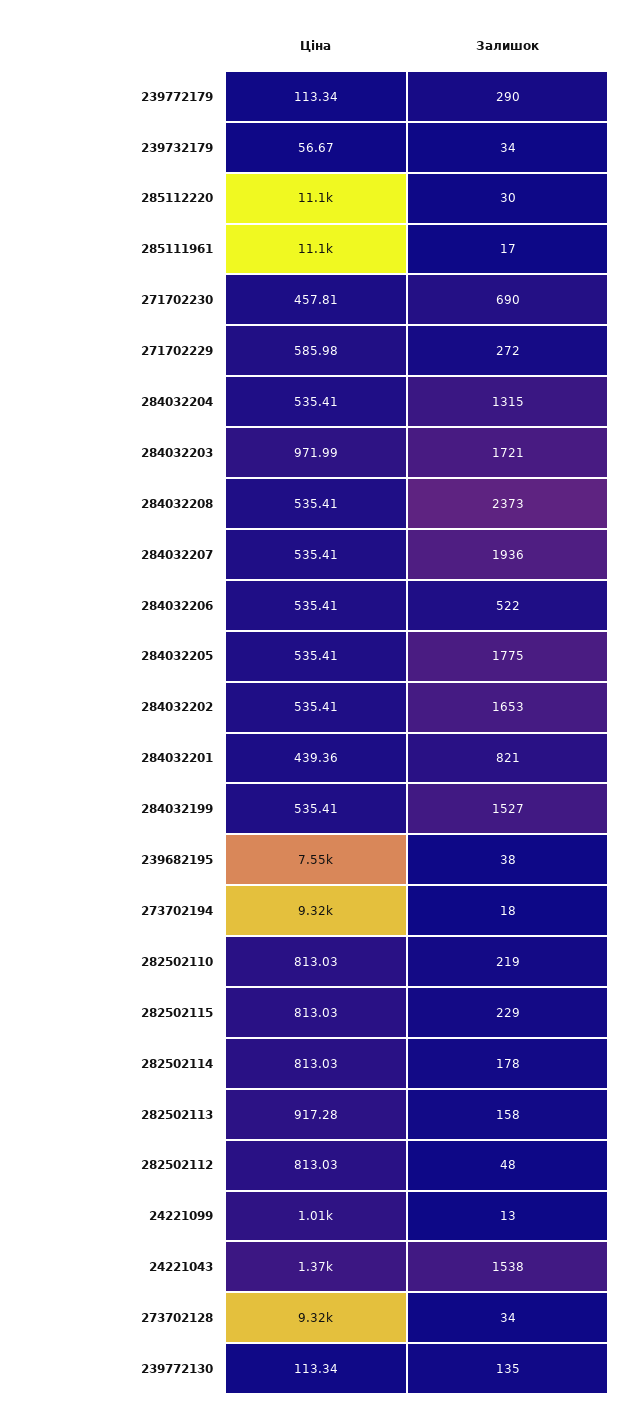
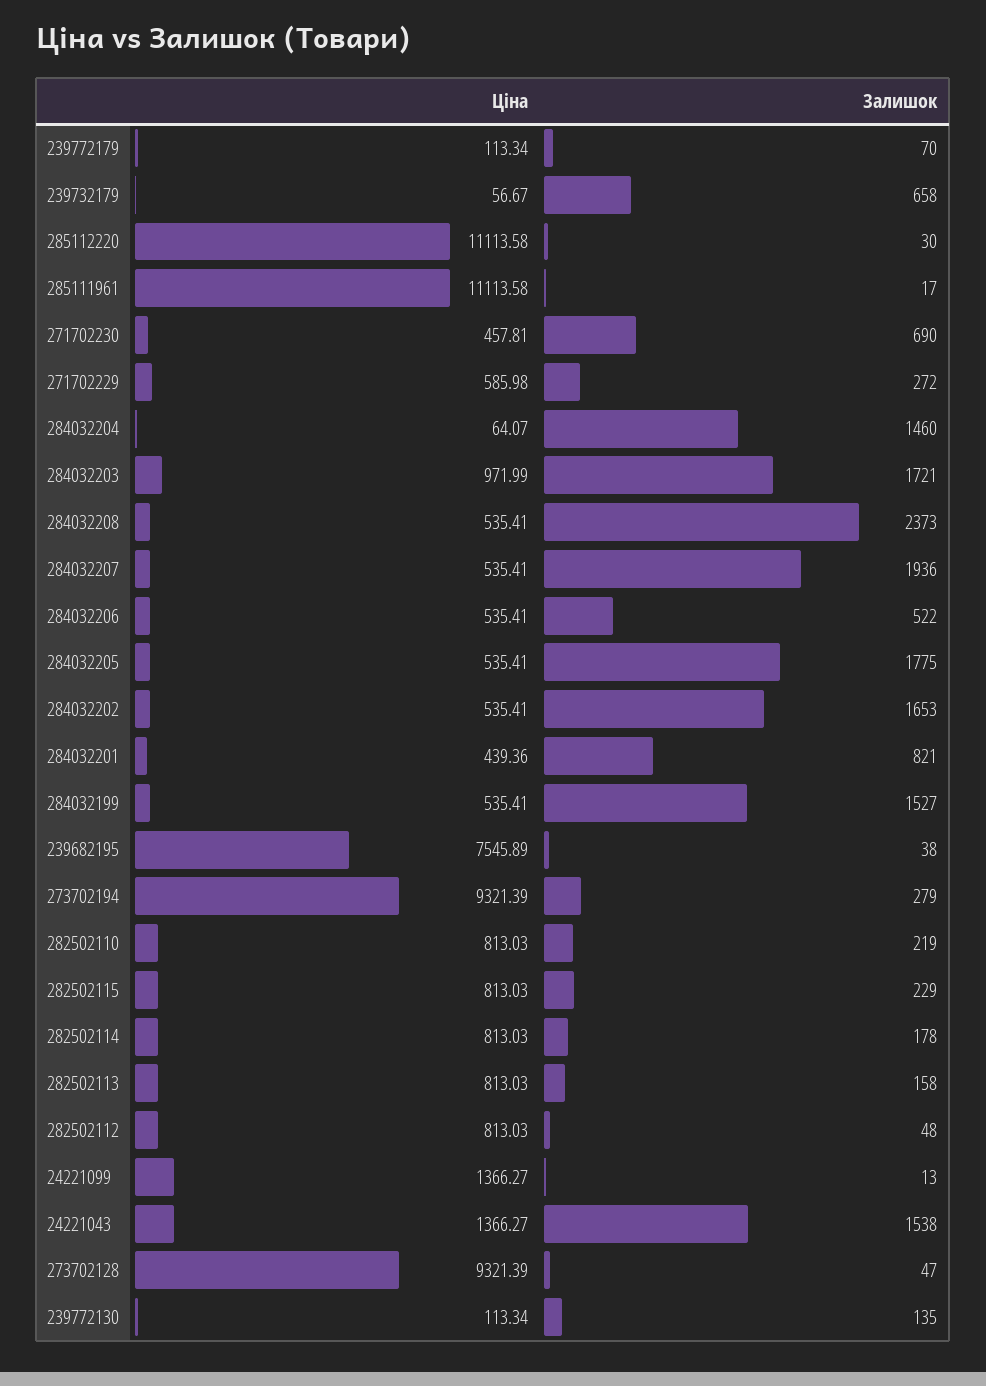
  {
    "Ціна": {
      "239772179": 113.34,
      "239732179": 56.67,
      "285112220": 11113.58,
      "285111961": 11113.58,
      "271702230": 457.81,
      "271702229": 585.98,
-     "284032204": 535.41,
+     "284032204": 64.07,
      "284032203": 971.99,
      "284032208": 535.41,
      "284032207": 535.41,
      "284032206": 535.41,
      "284032205": 535.41,
      "284032202": 535.41,
      "284032201": 439.36,
      "284032199": 535.41,
      "239682195": 7545.89,
      "273702194": 9321.39,
      "282502110": 813.03,
      "282502115": 813.03,
      "282502114": 813.03,
-     "282502113": 917.28,
+     "282502113": 813.03,
      "282502112": 813.03,
-     "24221099": 1010,
+     "24221099": 1366.27,
      "24221043": 1366.27,
      "273702128": 9321.39,
      "239772130": 113.34
    },
    "Залишок": {
-     "239772179": 290,
+     "239772179": 70,
-     "239732179": 34,
+     "239732179": 658,
      "285112220": 30,
      "285111961": 17,
      "271702230": 690,
      "271702229": 272,
-     "284032204": 1315,
+     "284032204": 1460,
      "284032203": 1721,
      "284032208": 2373,
      "284032207": 1936,
      "284032206": 522,
      "284032205": 1775,
      "284032202": 1653,
      "284032201": 821,
      "284032199": 1527,
      "239682195": 38,
-     "273702194": 18,
+     "273702194": 279,
      "282502110": 219,
      "282502115": 229,
      "282502114": 178,
      "282502113": 158,
      "282502112": 48,
      "24221099": 13,
      "24221043": 1538,
-     "273702128": 34,
+     "273702128": 47,
      "239772130": 135
    }
  }

